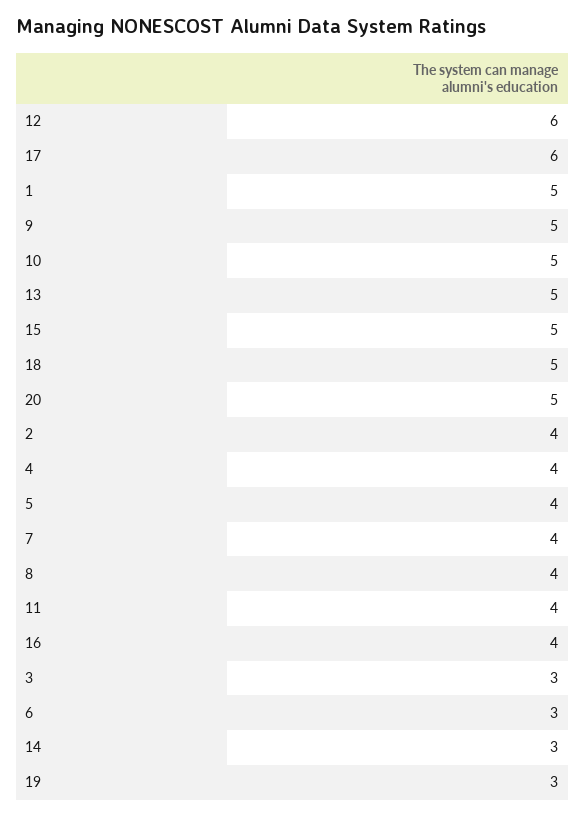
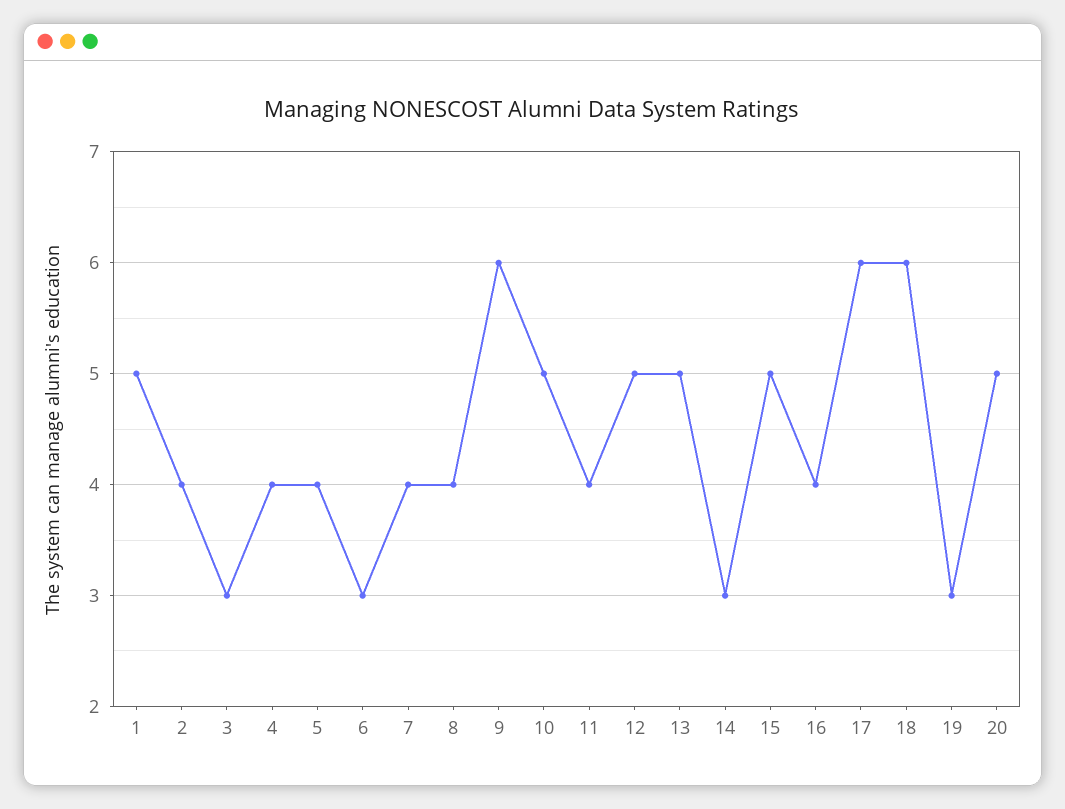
  {
-   "12": 6,
+   "12": 5,
    "17": 6,
    "1": 5,
-   "9": 5,
+   "9": 6,
    "10": 5,
    "13": 5,
    "15": 5,
-   "18": 5,
+   "18": 6,
    "20": 5,
    "2": 4,
    "4": 4,
    "5": 4,
    "7": 4,
    "8": 4,
    "11": 4,
    "16": 4,
    "3": 3,
    "6": 3,
    "14": 3,
    "19": 3
  }

